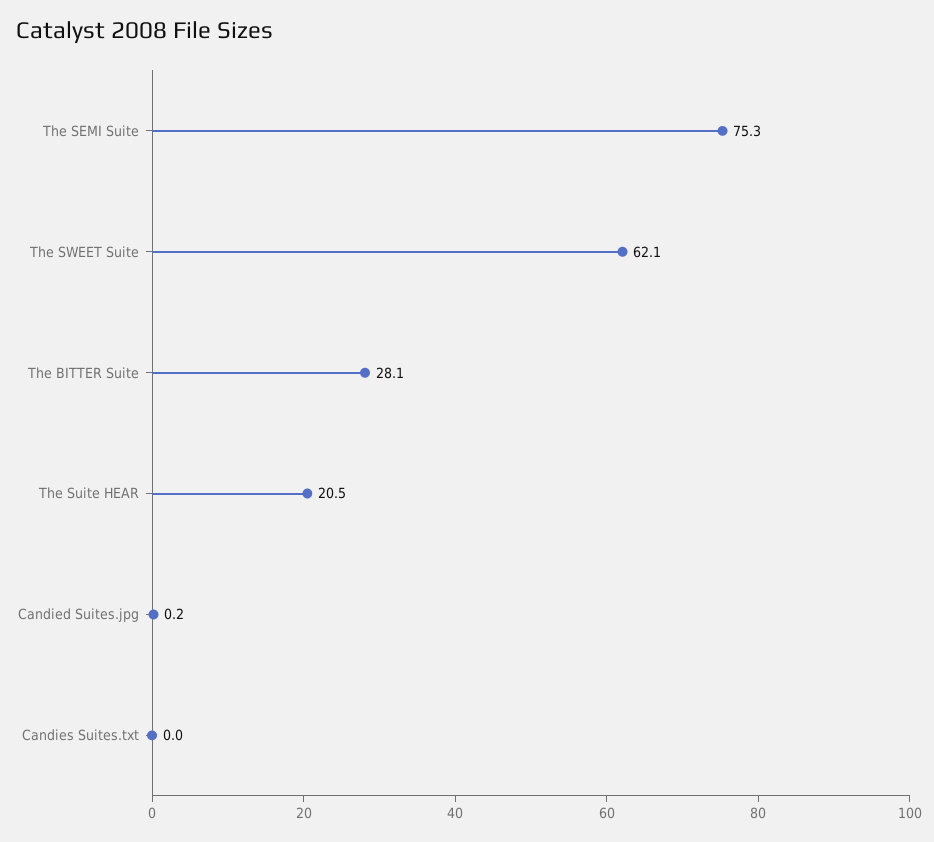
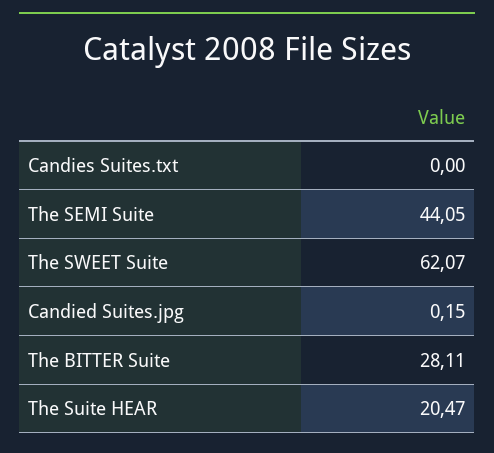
  {
-   "The SEMI Suite": 75.3,
+   "The SEMI Suite": 44.05,
    "The SWEET Suite": 62.07,
    "The BITTER Suite": 28.11,
    "The Suite HEAR": 20.47,
    "Candied Suites.jpg": 0.15,
    "Candies Suites.txt": 0
  }

